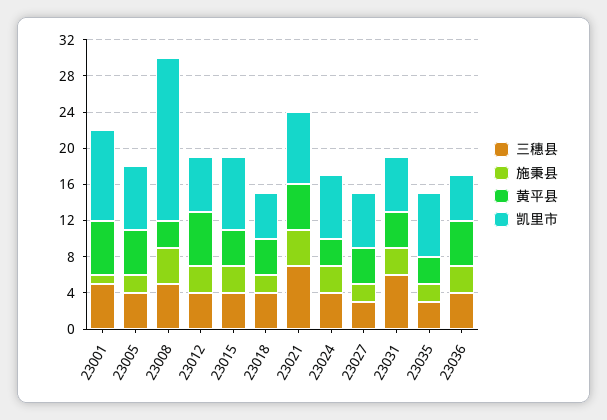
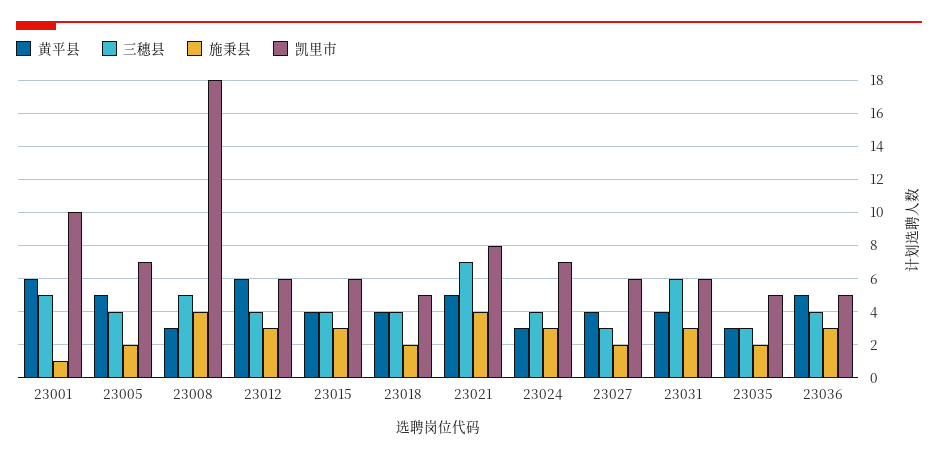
  {
    "三穗县": {
      "23001": 5,
      "23005": 4,
      "23008": 5,
      "23012": 4,
      "23015": 4,
      "23018": 4,
      "23021": 7,
      "23024": 4,
      "23027": 3,
      "23031": 6,
      "23035": 3,
      "23036": 4
    },
    "施秉县": {
      "23001": 1,
      "23005": 2,
      "23008": 4,
      "23012": 3,
      "23015": 3,
      "23018": 2,
      "23021": 4,
      "23024": 3,
      "23027": 2,
      "23031": 3,
      "23035": 2,
      "23036": 3
    },
    "黄平县": {
      "23001": 6,
      "23005": 5,
      "23008": 3,
      "23012": 6,
      "23015": 4,
      "23018": 4,
      "23021": 5,
      "23024": 3,
      "23027": 4,
      "23031": 4,
      "23035": 3,
      "23036": 5
    },
    "凯里市": {
      "23001": 10,
      "23005": 7,
      "23008": 18,
      "23012": 6,
-     "23015": 8,
+     "23015": 6,
      "23018": 5,
      "23021": 8,
      "23024": 7,
      "23027": 6,
      "23031": 6,
-     "23035": 7,
+     "23035": 5,
      "23036": 5
    }
  }

